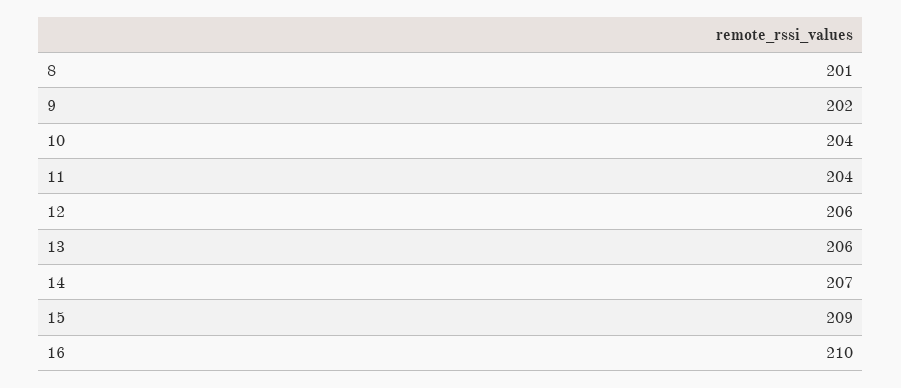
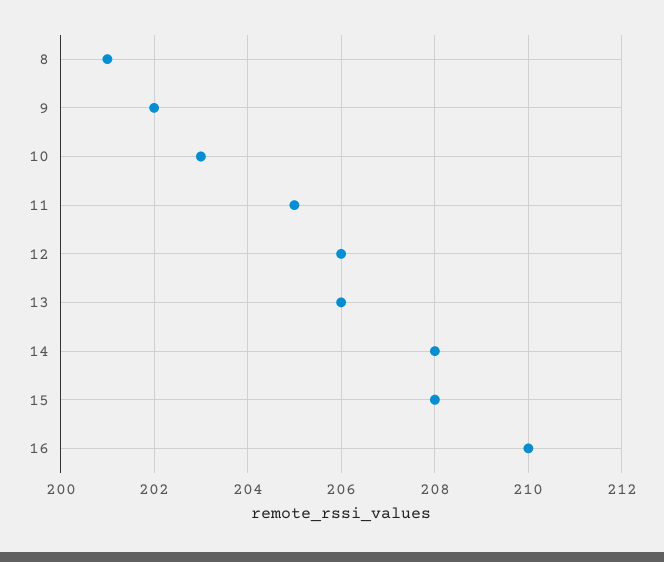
  {
    "8": 201,
    "9": 202,
-   "10": 204,
+   "10": 203,
-   "11": 204,
+   "11": 205,
    "12": 206,
    "13": 206,
-   "14": 207,
+   "14": 208,
-   "15": 209,
+   "15": 208,
    "16": 210
  }

